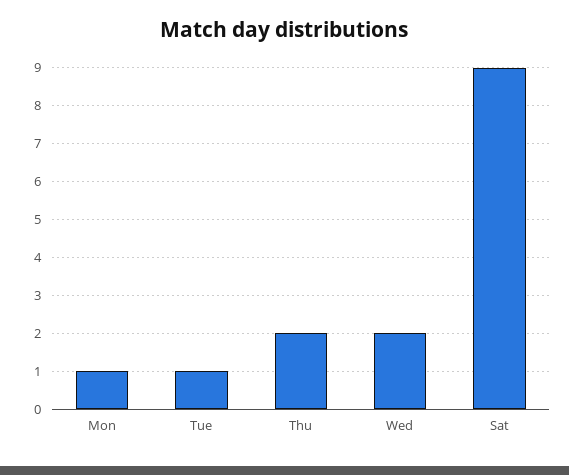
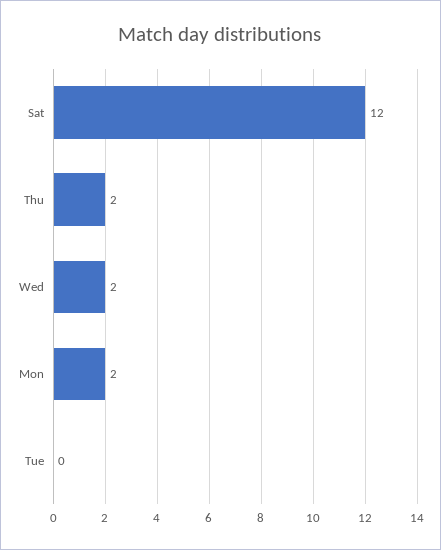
  {
-   "Mon": 1,
+   "Mon": 2,
-   "Tue": 1,
+   "Tue": 0,
    "Thu": 2,
    "Wed": 2,
-   "Sat": 9
+   "Sat": 12
  }

